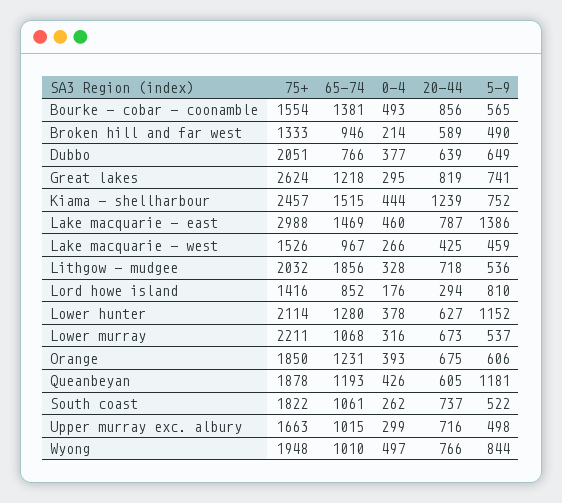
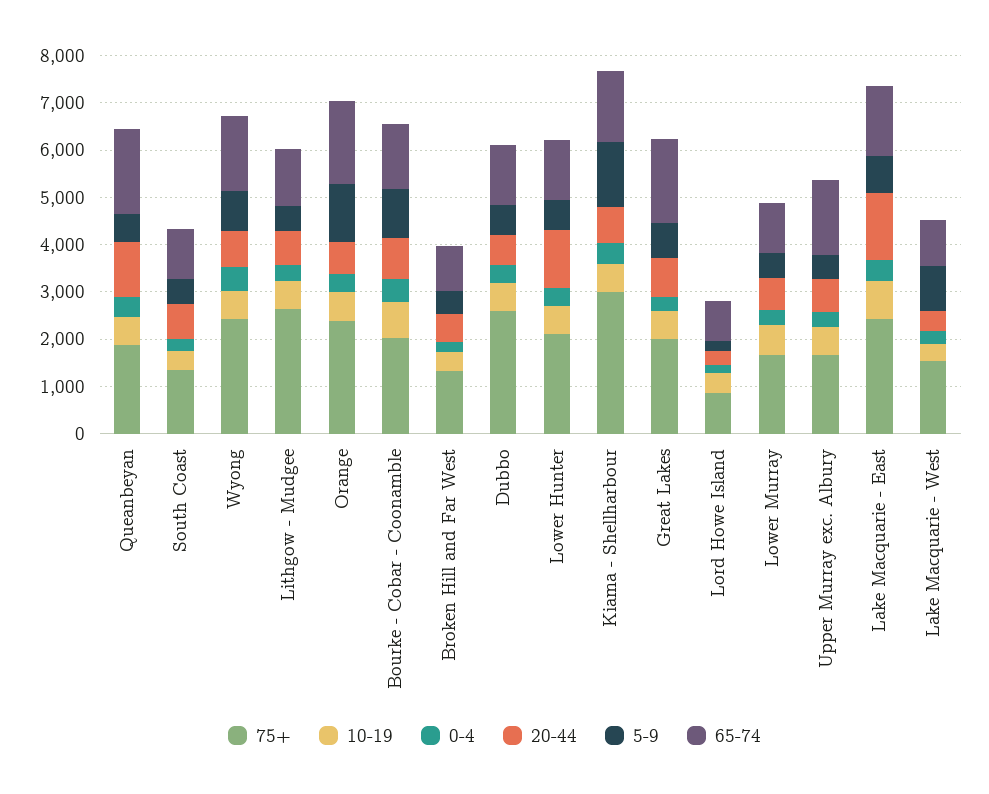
  {
    "75+": {
-     "Bourke - cobar - coonamble": 1554,
+     "Bourke - cobar - coonamble": 2000,
      "Broken hill and far west": 1333,
-     "Dubbo": 2051,
+     "Dubbo": 2600,
-     "Great lakes": 2624,
+     "Great lakes": 2000,
-     "Kiama - shellharbour": 2457,
+     "Kiama - shellharbour": 3000,
-     "Lake macquarie - east": 2988,
+     "Lake macquarie - east": 2400,
      "Lake macquarie - west": 1526,
-     "Lithgow - mudgee": 2032,
+     "Lithgow - mudgee": 2600,
-     "Lord howe island": 1416,
+     "Lord howe island": 800,
      "Lower hunter": 2114,
-     "Lower murray": 2211,
+     "Lower murray": 1600,
-     "Orange": 1850,
+     "Orange": 2400,
      "Queanbeyan": 1878,
-     "South coast": 1822,
+     "South coast": 1400,
      "Upper murray exc. albury": 1663,
-     "Wyong": 1948
+     "Wyong": 2400
    },
    "65-74": {
      "Bourke - cobar - coonamble": 1381,
      "Broken hill and far west": 946,
-     "Dubbo": 766,
+     "Dubbo": 1200,
-     "Great lakes": 1218,
+     "Great lakes": 1800,
      "Kiama - shellharbour": 1515,
      "Lake macquarie - east": 1469,
      "Lake macquarie - west": 967,
-     "Lithgow - mudgee": 1856,
+     "Lithgow - mudgee": 1200,
      "Lord howe island": 852,
      "Lower hunter": 1280,
      "Lower murray": 1068,
-     "Orange": 1231,
+     "Orange": 1800,
-     "Queanbeyan": 1193,
+     "Queanbeyan": 1800,
      "South coast": 1061,
-     "Upper murray exc. albury": 1015,
+     "Upper murray exc. albury": 1600,
-     "Wyong": 1010
+     "Wyong": 1600
    },
    "0-4": {
      "Bourke - cobar - coonamble": 493,
      "Broken hill and far west": 214,
      "Dubbo": 377,
      "Great lakes": 295,
      "Kiama - shellharbour": 444,
      "Lake macquarie - east": 460,
      "Lake macquarie - west": 266,
      "Lithgow - mudgee": 328,
      "Lord howe island": 176,
      "Lower hunter": 378,
      "Lower murray": 316,
      "Orange": 393,
      "Queanbeyan": 426,
      "South coast": 262,
      "Upper murray exc. albury": 299,
      "Wyong": 497
    },
    "20-44": {
      "Bourke - cobar - coonamble": 856,
      "Broken hill and far west": 589,
      "Dubbo": 639,
      "Great lakes": 819,
-     "Kiama - shellharbour": 1239,
+     "Kiama - shellharbour": 800,
-     "Lake macquarie - east": 787,
+     "Lake macquarie - east": 1400,
      "Lake macquarie - west": 425,
      "Lithgow - mudgee": 718,
      "Lord howe island": 294,
-     "Lower hunter": 627,
+     "Lower hunter": 1200,
      "Lower murray": 673,
      "Orange": 675,
-     "Queanbeyan": 605,
+     "Queanbeyan": 1200,
      "South coast": 737,
      "Upper murray exc. albury": 716,
      "Wyong": 766
    },
    "5-9": {
-     "Bourke - cobar - coonamble": 565,
+     "Bourke - cobar - coonamble": 1000,
      "Broken hill and far west": 490,
      "Dubbo": 649,
      "Great lakes": 741,
-     "Kiama - shellharbour": 752,
+     "Kiama - shellharbour": 1400,
-     "Lake macquarie - east": 1386,
+     "Lake macquarie - east": 800,
-     "Lake macquarie - west": 459,
+     "Lake macquarie - west": 1000,
      "Lithgow - mudgee": 536,
-     "Lord howe island": 810,
+     "Lord howe island": 200,
-     "Lower hunter": 1152,
+     "Lower hunter": 600,
      "Lower murray": 537,
-     "Orange": 606,
+     "Orange": 1200,
-     "Queanbeyan": 1181,
+     "Queanbeyan": 600,
      "South coast": 522,
      "Upper murray exc. albury": 498,
      "Wyong": 844
-   }
+   },
+   "10-19": {
+     "Queanbeyan": 600,
+     "South coast": 400,
+     "Wyong": 600,
+     "Lithgow - mudgee": 600,
+     "Orange": 600,
+     "Bourke - cobar - coonamble": 800,
+     "Broken hill and far west": 400,
+     "Dubbo": 600,
+     "Lower hunter": 600,
+     "Kiama - shellharbour": 600,
+     "Great lakes": 600,
+     "Lord howe island": 400,
+     "Lower murray": 600,
+     "Upper murray exc. albury": 600,
+     "Lake macquarie - east": 800,
+     "Lake macquarie - west": 400
+   }
  }

